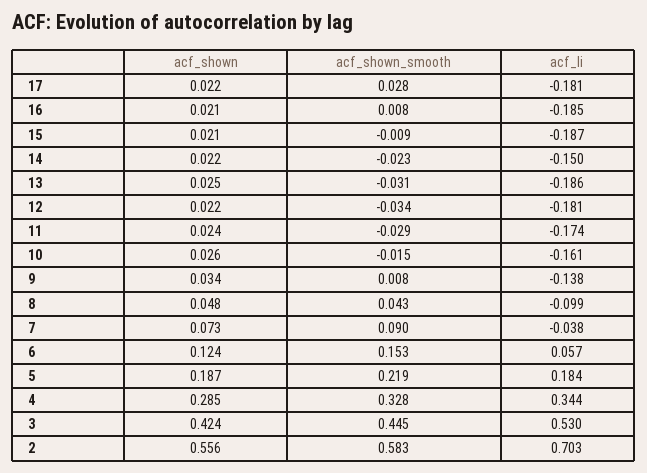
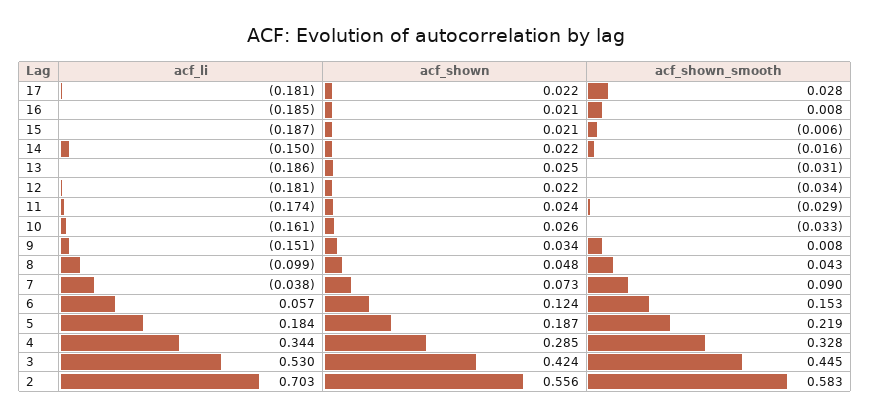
  {
    "acf_shown": {
      "17": 0.022,
      "16": 0.021,
      "15": 0.021,
      "14": 0.022,
      "13": 0.025,
      "12": 0.022,
      "11": 0.024,
      "10": 0.026,
      "9": 0.034,
      "8": 0.048,
      "7": 0.073,
      "6": 0.124,
      "5": 0.187,
      "4": 0.285,
      "3": 0.424,
      "2": 0.556
    },
    "acf_shown_smooth": {
      "17": 0.028,
      "16": 0.008,
-     "15": -0.009,
+     "15": -0.006,
-     "14": -0.023,
+     "14": -0.016,
      "13": -0.031,
      "12": -0.034,
      "11": -0.029,
-     "10": -0.015,
+     "10": -0.033,
      "9": 0.008,
      "8": 0.043,
      "7": 0.09,
      "6": 0.153,
      "5": 0.219,
      "4": 0.328,
      "3": 0.445,
      "2": 0.583
    },
    "acf_li": {
      "17": -0.181,
      "16": -0.185,
      "15": -0.187,
      "14": -0.15,
      "13": -0.186,
      "12": -0.181,
      "11": -0.174,
      "10": -0.161,
-     "9": -0.138,
+     "9": -0.151,
      "8": -0.099,
      "7": -0.038,
      "6": 0.057,
      "5": 0.184,
      "4": 0.344,
      "3": 0.53,
      "2": 0.703
    }
  }

